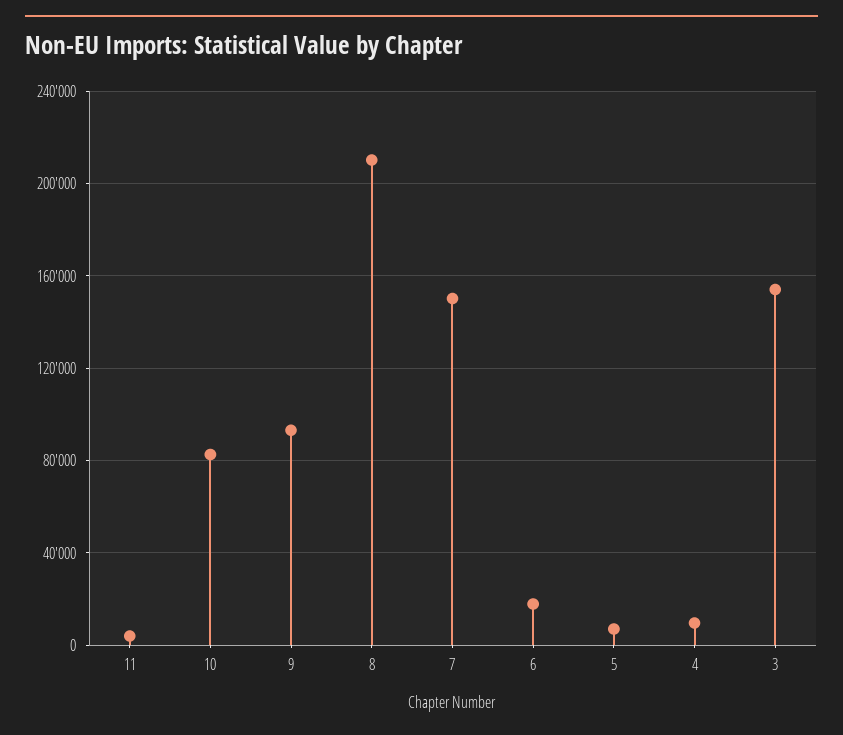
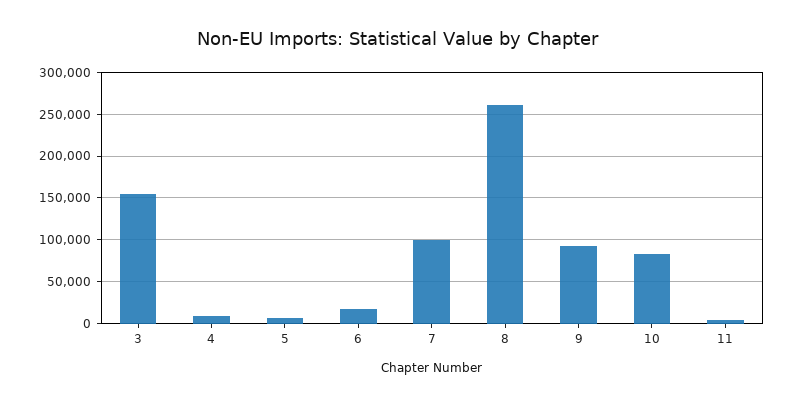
  {
    "11": 5000,
    "10": 85000,
    "9": 95000,
-   "8": 210000,
+   "8": 260000,
-   "7": 150000,
+   "7": 100000,
    "6": 20000,
    "5": 5000,
    "4": 10000,
    "3": 155000
  }

